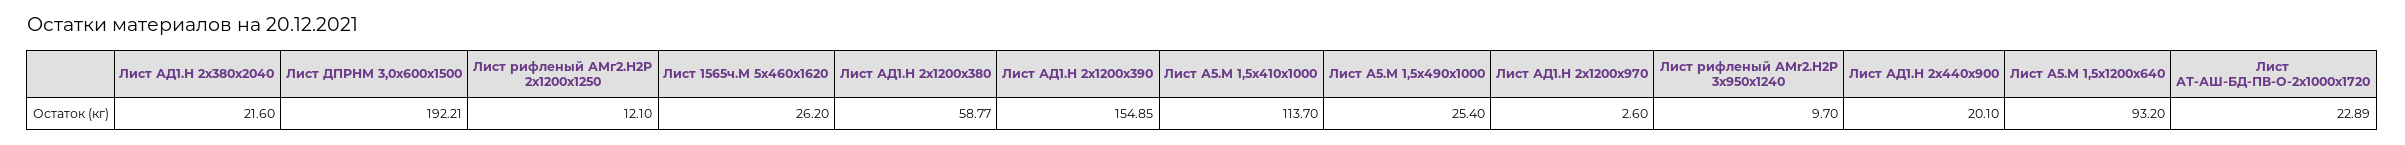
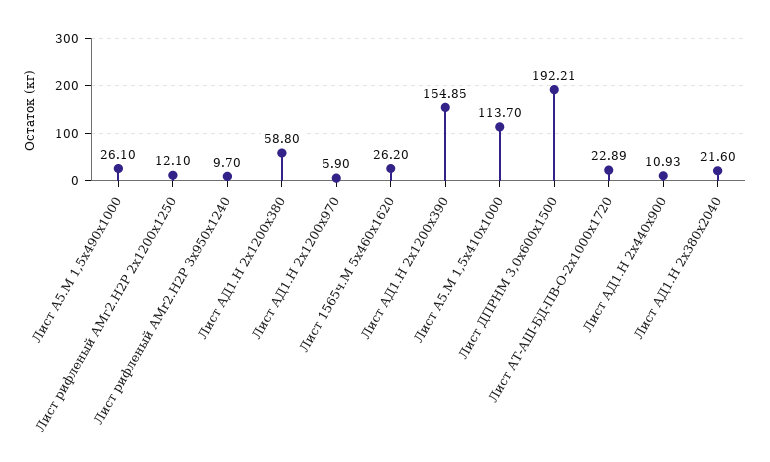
  {
    "Лист АД1.Н 2х380х2040": 21.6,
    "Лист ДПРНМ 3,0х600х1500": 192.21,
    "Лист рифленый АМг2.Н2Р 2х1200х1250": 12.1,
    "Лист 1565ч.М 5х460х1620": 26.2,
-   "Лист АД1.Н 2х1200х380": 58.77,
+   "Лист АД1.Н 2х1200х380": 58.8,
    "Лист АД1.Н 2х1200х390": 154.85,
    "Лист А5.М 1,5х410х1000": 113.7,
-   "Лист А5.М 1,5х490х1000": 25.4,
+   "Лист А5.М 1,5х490х1000": 26.1,
-   "Лист АД1.Н 2х1200х970": 2.6,
+   "Лист АД1.Н 2х1200х970": 5.9,
    "Лист рифленый АМr2.H2P 3х950х1240": 9.7,
-   "Лист АД1.Н 2х440х900": 20.1,
+   "Лист АД1.Н 2х440х900": 10.93,
-   "Лист А5.М 1,5х1200х640": 93.2,
    "Лист АТ-АШ-БД-ПВ-О-2х1000х1720": 22.89
  }

